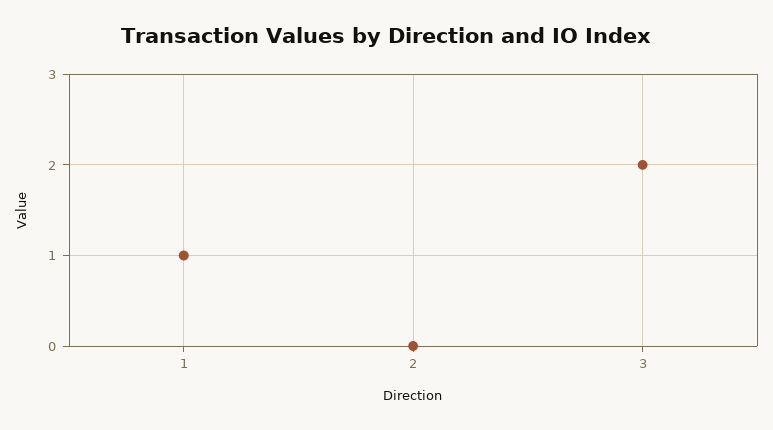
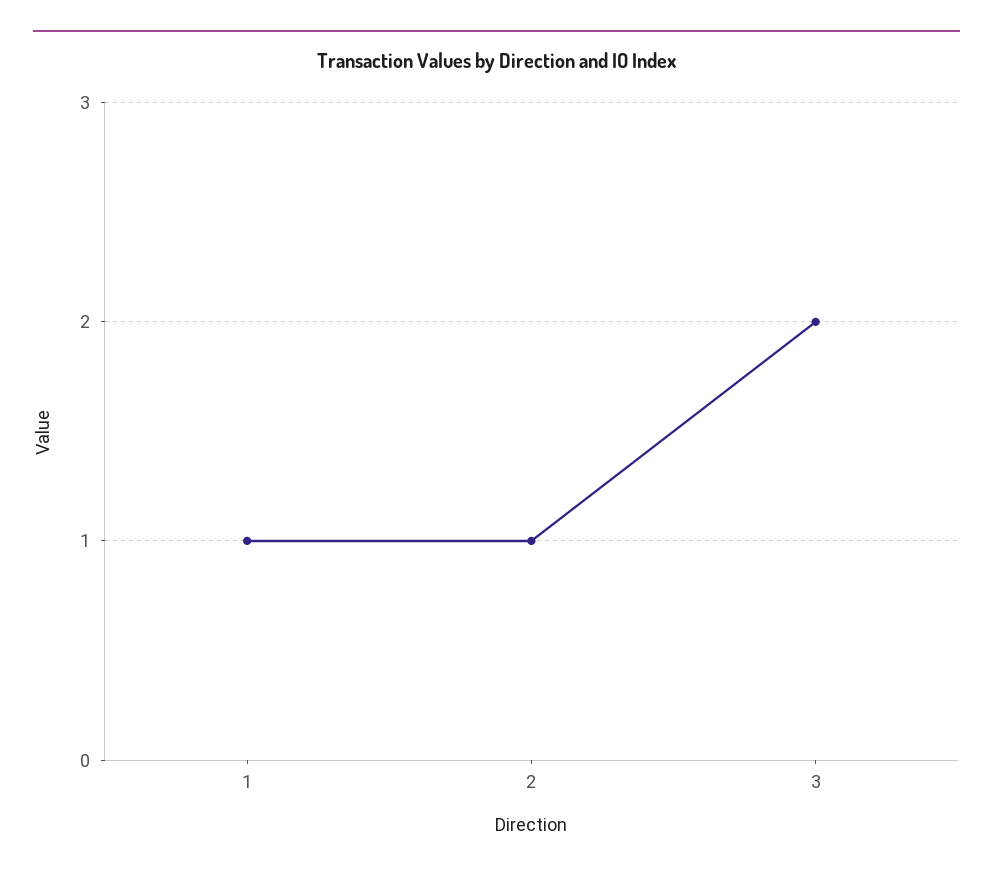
  {
    "1": 1,
-   "2": 0,
+   "2": 1,
    "3": 2
  }

